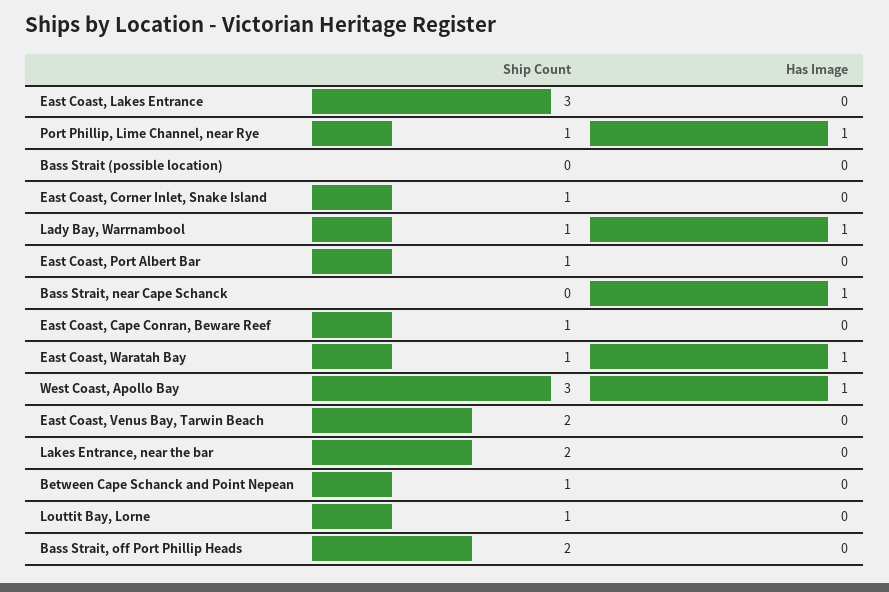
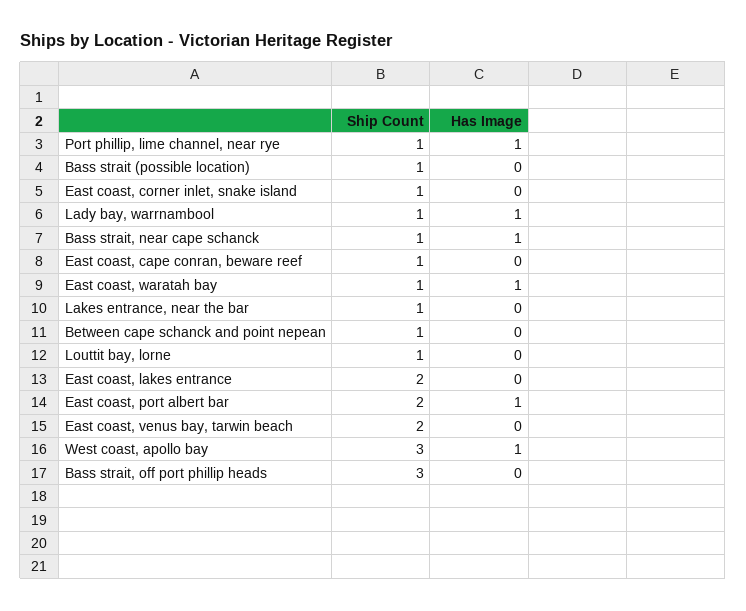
  {
    "Ship Count": {
-     "East Coast, Lakes Entrance": 3,
+     "East Coast, Lakes Entrance": 2,
      "Port Phillip, Lime Channel, near Rye": 1,
-     "Bass Strait (possible location)": 0,
+     "Bass Strait (possible location)": 1,
      "East Coast, Corner Inlet, Snake Island": 1,
      "Lady Bay, Warrnambool": 1,
-     "East Coast, Port Albert Bar": 1,
+     "East Coast, Port Albert Bar": 2,
-     "Bass Strait, near Cape Schanck": 0,
+     "Bass Strait, near Cape Schanck": 1,
      "East Coast, Cape Conran, Beware Reef": 1,
      "East Coast, Waratah Bay": 1,
      "West Coast, Apollo Bay": 3,
      "East Coast, Venus Bay, Tarwin Beach": 2,
-     "Lakes Entrance, near the bar": 2,
+     "Lakes Entrance, near the bar": 1,
      "Between Cape Schanck and Point Nepean": 1,
      "Louttit Bay, Lorne": 1,
-     "Bass Strait, off Port Phillip Heads": 2
+     "Bass Strait, off Port Phillip Heads": 3
    },
    "Has Image": {
      "East Coast, Lakes Entrance": 0,
      "Port Phillip, Lime Channel, near Rye": 1,
      "Bass Strait (possible location)": 0,
      "East Coast, Corner Inlet, Snake Island": 0,
      "Lady Bay, Warrnambool": 1,
-     "East Coast, Port Albert Bar": 0,
+     "East Coast, Port Albert Bar": 1,
      "Bass Strait, near Cape Schanck": 1,
      "East Coast, Cape Conran, Beware Reef": 0,
      "East Coast, Waratah Bay": 1,
      "West Coast, Apollo Bay": 1,
      "East Coast, Venus Bay, Tarwin Beach": 0,
      "Lakes Entrance, near the bar": 0,
      "Between Cape Schanck and Point Nepean": 0,
      "Louttit Bay, Lorne": 0,
      "Bass Strait, off Port Phillip Heads": 0
    }
  }

